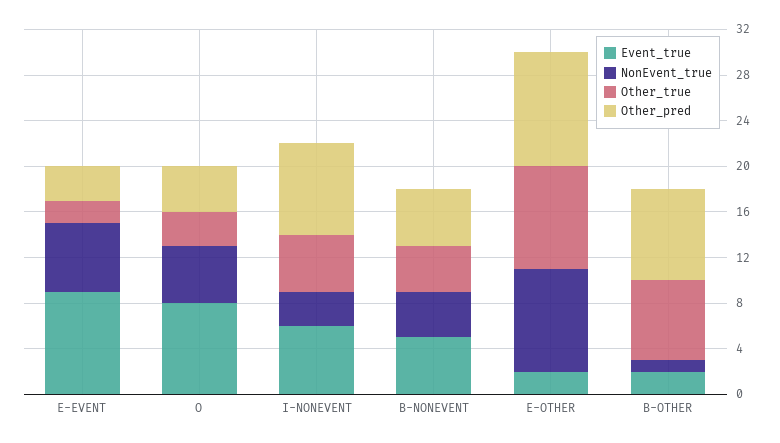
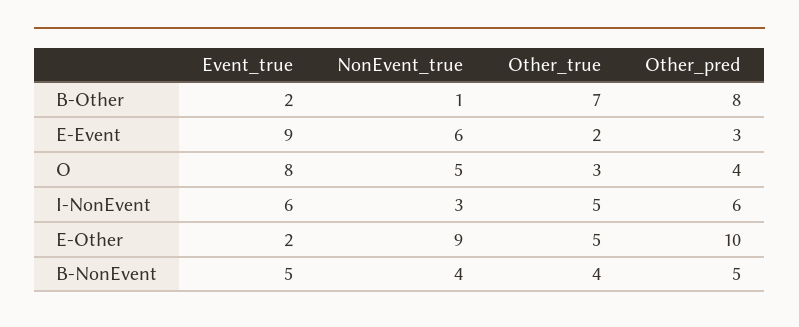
  {
    "Event_true": {
      "E-EVENT": 9,
      "O": 8,
      "I-NONEVENT": 6,
      "B-NONEVENT": 5,
      "E-OTHER": 2,
      "B-OTHER": 2
    },
    "NonEvent_true": {
      "E-EVENT": 6,
      "O": 5,
      "I-NONEVENT": 3,
      "B-NONEVENT": 4,
      "E-OTHER": 9,
      "B-OTHER": 1
    },
    "Other_true": {
      "E-EVENT": 2,
      "O": 3,
      "I-NONEVENT": 5,
      "B-NONEVENT": 4,
-     "E-OTHER": 9,
+     "E-OTHER": 5,
      "B-OTHER": 7
    },
    "Other_pred": {
      "E-EVENT": 3,
      "O": 4,
-     "I-NONEVENT": 8,
+     "I-NONEVENT": 6,
      "B-NONEVENT": 5,
      "E-OTHER": 10,
      "B-OTHER": 8
    }
  }

